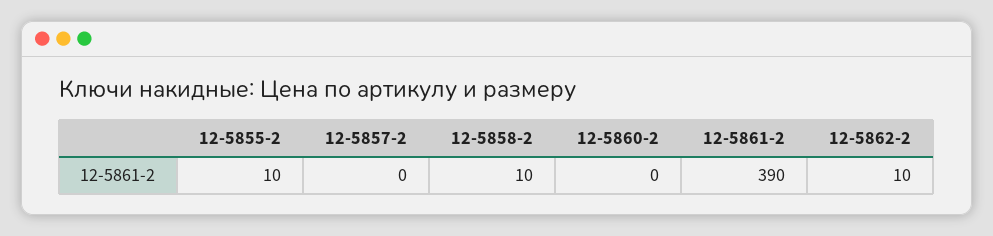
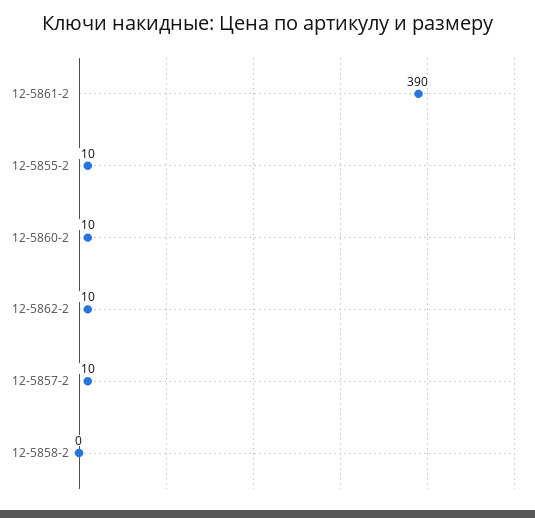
  {
    "12-5855-2": 10,
-   "12-5857-2": 0,
+   "12-5857-2": 10,
-   "12-5858-2": 10,
+   "12-5858-2": 0,
-   "12-5860-2": 0,
+   "12-5860-2": 10,
    "12-5861-2": 390,
    "12-5862-2": 10
  }

